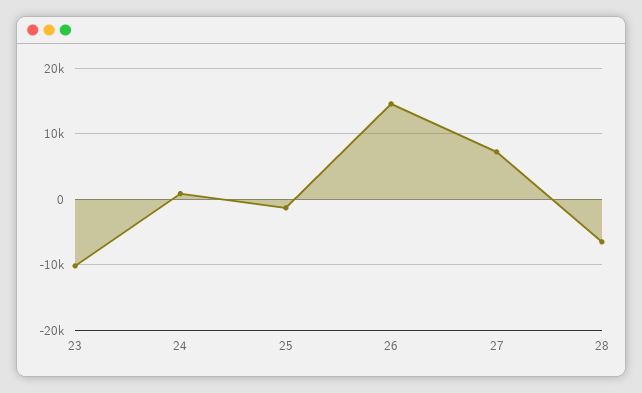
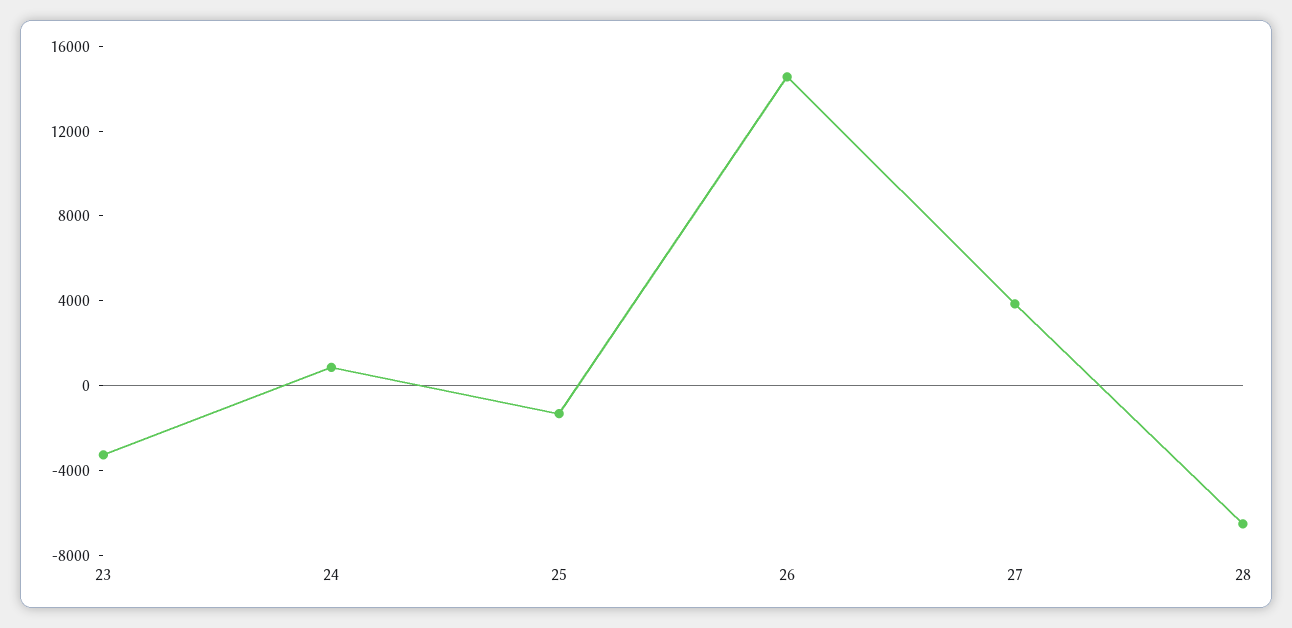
  {
-   "23": -10000,
+   "23": -3000,
    "24": 1000,
    "25": -1000,
    "26": 15000,
-   "27": 7000,
+   "27": 4000,
    "28": -7000
  }

